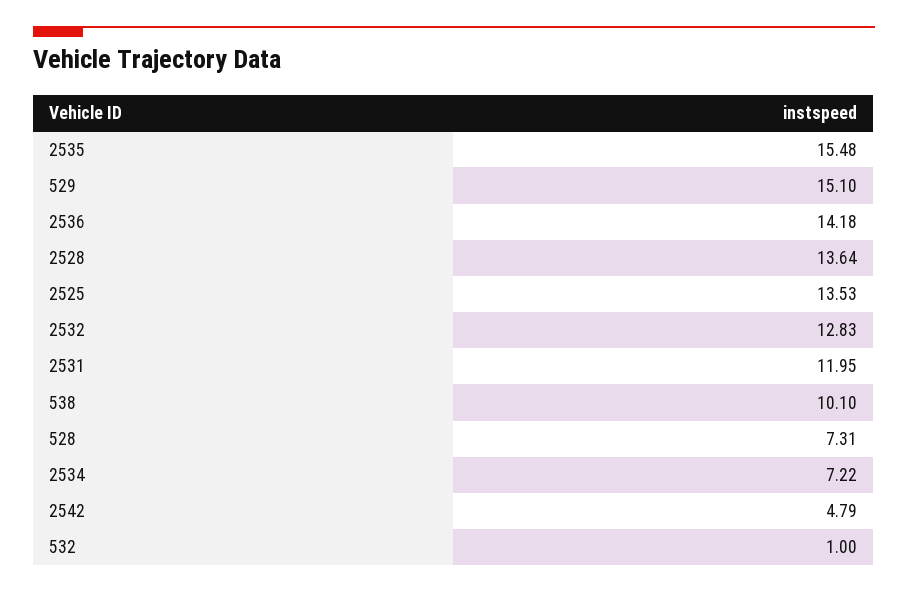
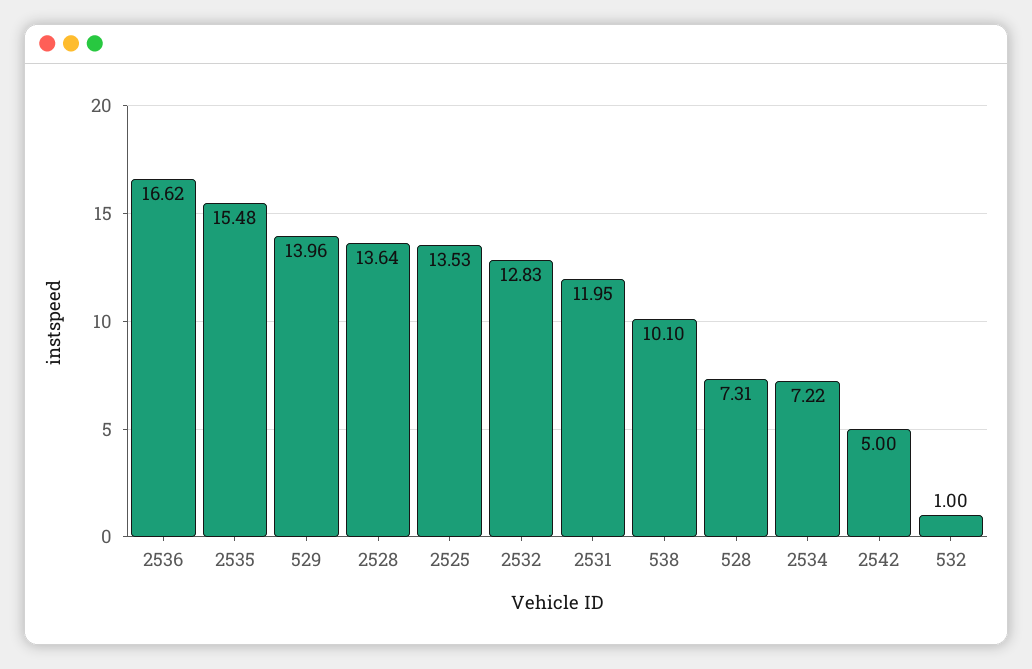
  {
    "2535": 15.48,
-   "529": 15.1,
+   "529": 13.96,
-   "2536": 14.18,
+   "2536": 16.62,
    "2528": 13.64,
    "2525": 13.53,
    "2532": 12.83,
    "2531": 11.95,
    "538": 10.1,
    "528": 7.31,
    "2534": 7.22,
-   "2542": 4.79,
+   "2542": 5,
    "532": 1
  }

